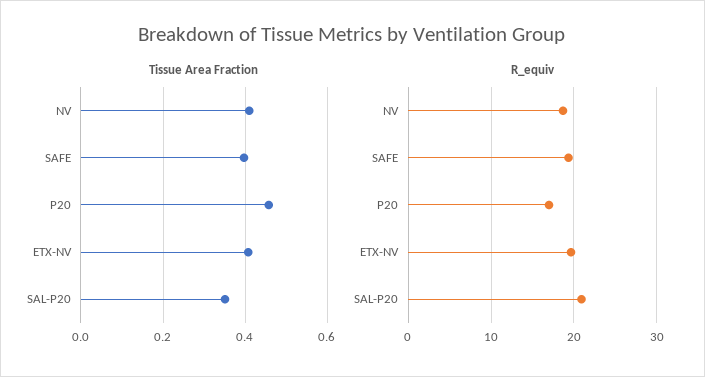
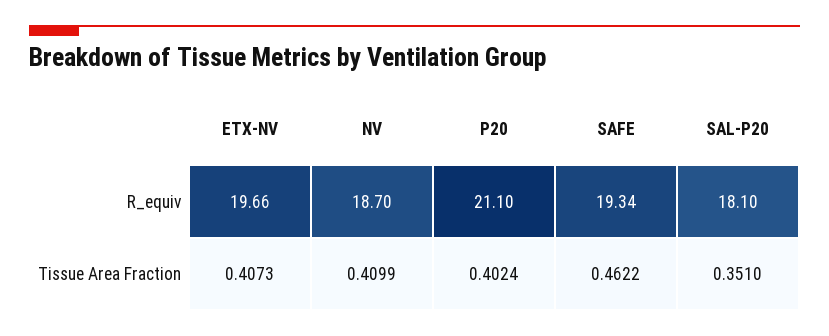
  {
    "Tissue Area Fraction": {
      "NV": 0.4099,
-     "SAFE": 0.4,
+     "SAFE": 0.4622,
-     "P20": 0.46,
+     "P20": 0.4024,
      "ETX-NV": 0.4073,
      "SAL-P20": 0.351
    },
    "R_equiv": {
      "NV": 18.7,
      "SAFE": 19.34,
-     "P20": 17,
+     "P20": 21.1,
      "ETX-NV": 19.66,
-     "SAL-P20": 21
+     "SAL-P20": 18.1
    }
  }

